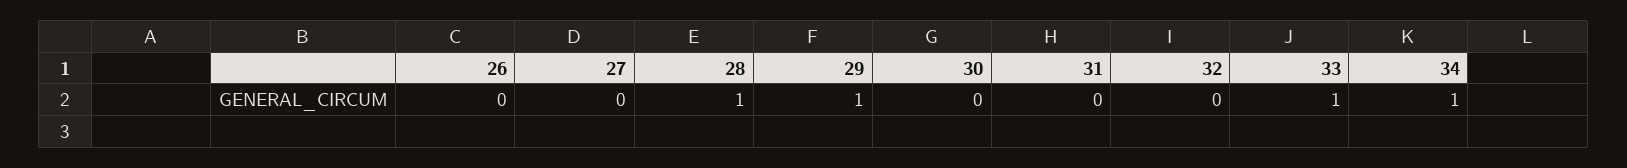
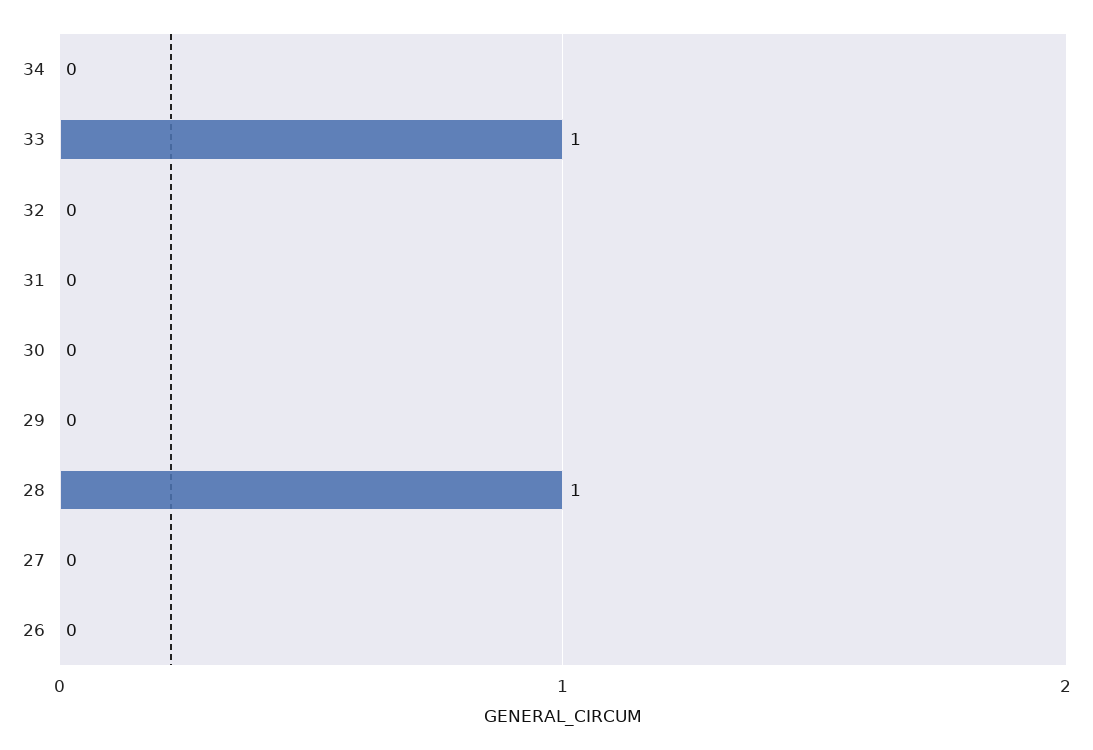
  {
    "26": 0,
    "27": 0,
    "28": 1,
-   "29": 1,
+   "29": 0,
    "30": 0,
    "31": 0,
    "32": 0,
    "33": 1,
-   "34": 1
+   "34": 0
  }

